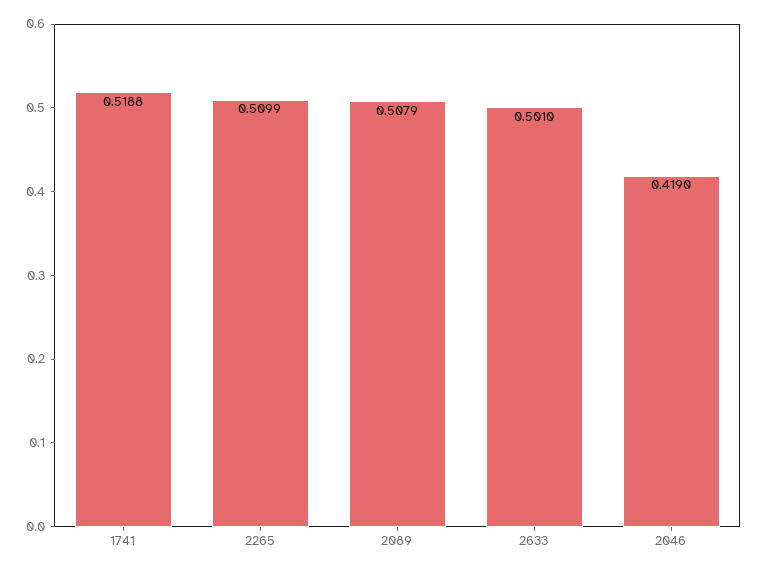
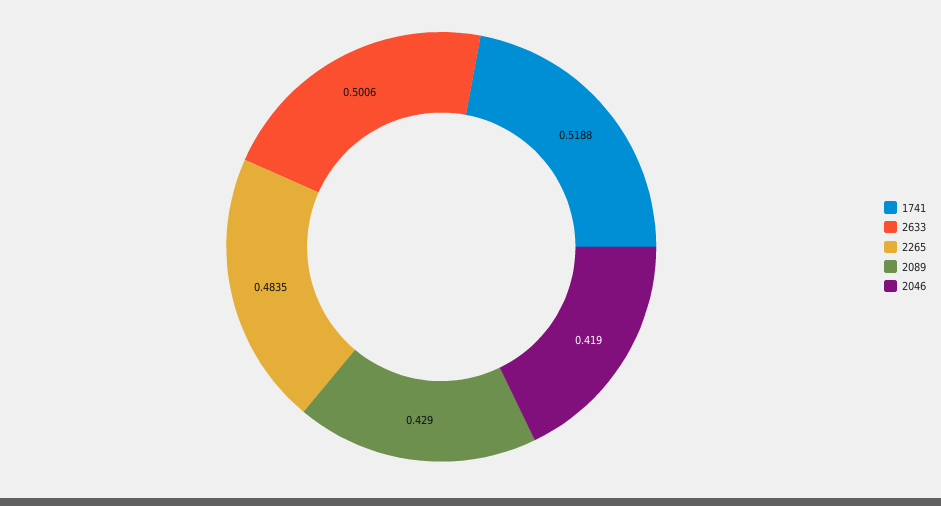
  {
    "1741": 0.5188,
-   "2265": 0.5099,
+   "2265": 0.4835,
-   "2089": 0.5079,
+   "2089": 0.429,
-   "2633": 0.501,
+   "2633": 0.5006,
    "2046": 0.419
  }

